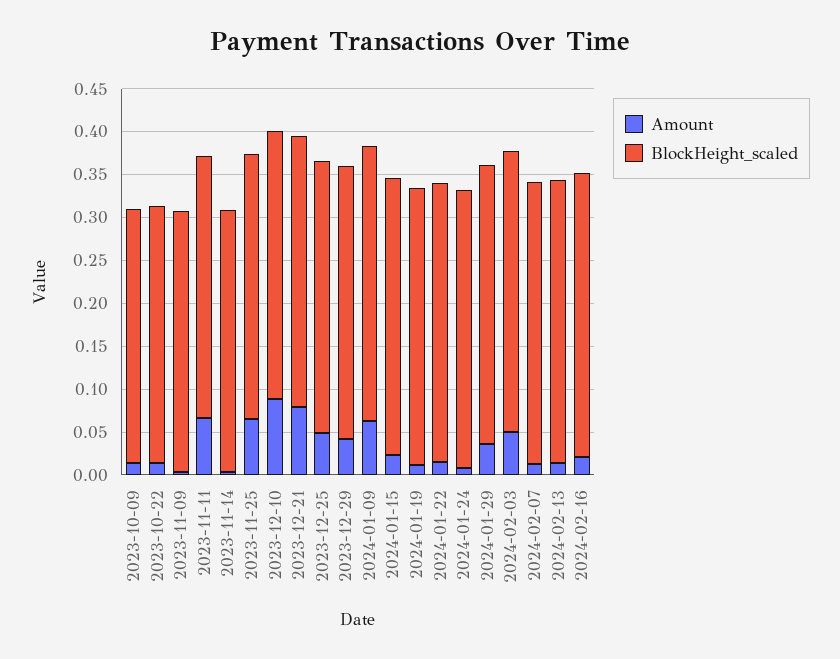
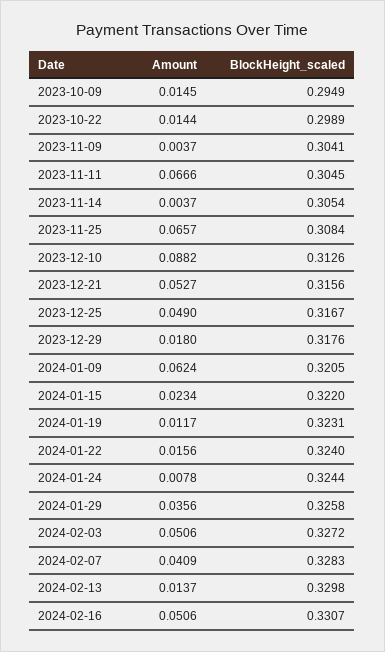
  {
    "Amount": {
      "2023-10-09": 0.0145,
      "2023-10-22": 0.0144,
      "2023-11-09": 0.0037,
      "2023-11-11": 0.0666,
      "2023-11-14": 0.0037,
      "2023-11-25": 0.0657,
      "2023-12-10": 0.0882,
-     "2023-12-21": 0.08,
+     "2023-12-21": 0.0527,
      "2023-12-25": 0.049,
-     "2023-12-29": 0.04,
+     "2023-12-29": 0.018,
      "2024-01-09": 0.0624,
      "2024-01-15": 0.0234,
      "2024-01-19": 0.0117,
      "2024-01-22": 0.0156,
      "2024-01-24": 0.0078,
      "2024-01-29": 0.0356,
      "2024-02-03": 0.0506,
-     "2024-02-07": 0.01,
+     "2024-02-07": 0.0409,
      "2024-02-13": 0.0137,
-     "2024-02-16": 0.02
+     "2024-02-16": 0.0506
    },
    "BlockHeight_scaled": {
      "2023-10-09": 0.2949,
      "2023-10-22": 0.2989,
      "2023-11-09": 0.3041,
      "2023-11-11": 0.3045,
      "2023-11-14": 0.3054,
      "2023-11-25": 0.3084,
      "2023-12-10": 0.3126,
      "2023-12-21": 0.3156,
      "2023-12-25": 0.3167,
      "2023-12-29": 0.3176,
      "2024-01-09": 0.3205,
      "2024-01-15": 0.322,
      "2024-01-19": 0.3231,
      "2024-01-22": 0.324,
      "2024-01-24": 0.3244,
      "2024-01-29": 0.3258,
      "2024-02-03": 0.3272,
      "2024-02-07": 0.3283,
      "2024-02-13": 0.3298,
      "2024-02-16": 0.3307
    }
  }

